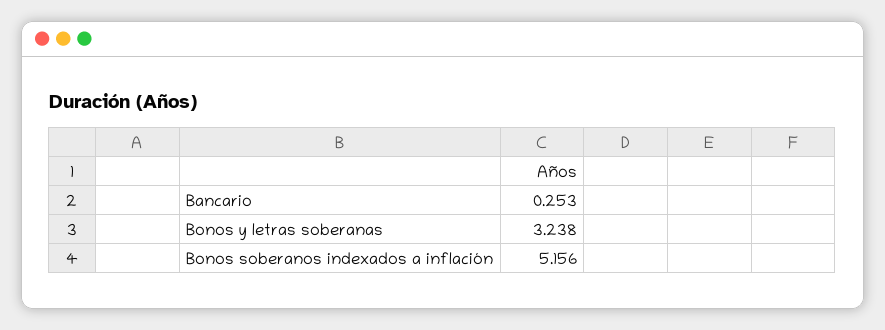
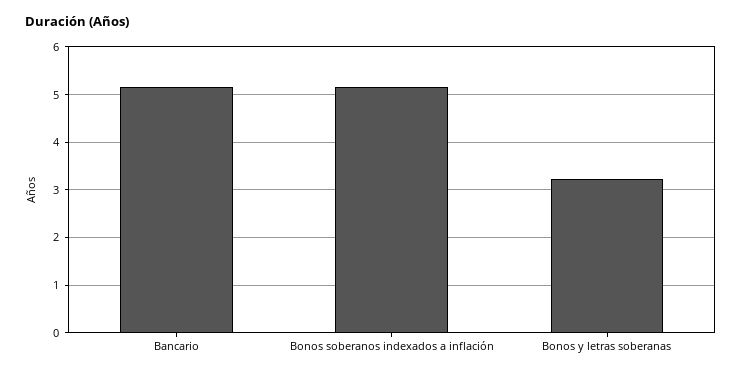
  {
-   "Bancario": 0.253,
+   "Bancario": 5.2,
    "Bonos y letras soberanas": 3.238,
    "Bonos soberanos indexados a inflación": 5.156
  }

